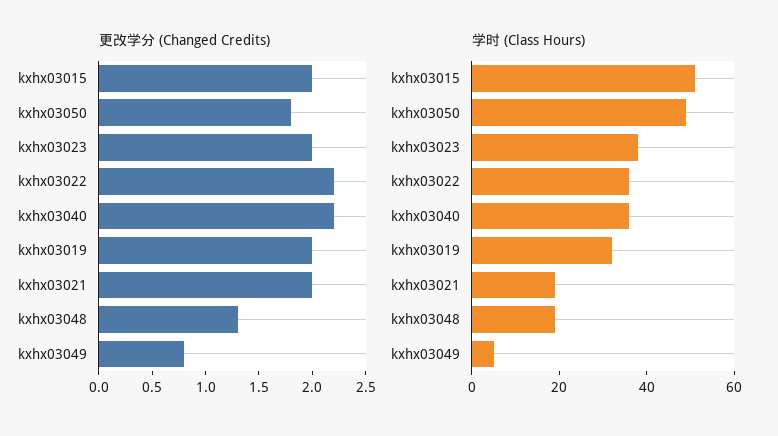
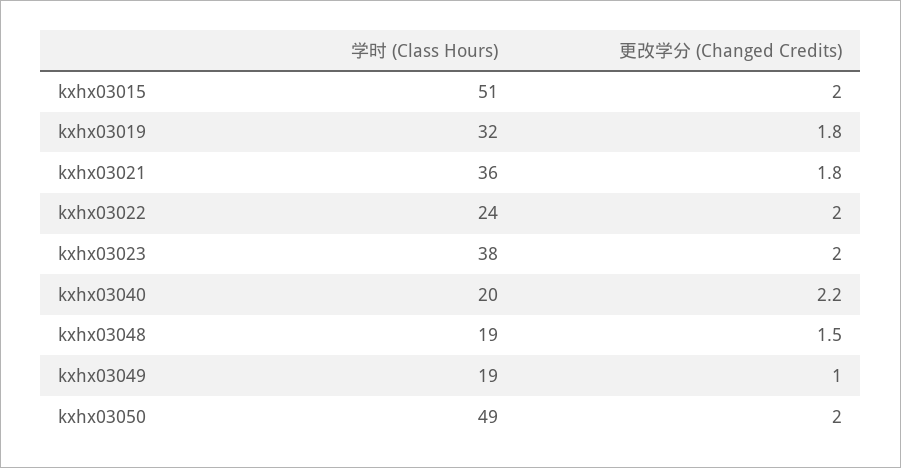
  {
    "更改学分 (Changed Credits)": {
      "kxhx03015": 2,
-     "kxhx03050": 1.8,
+     "kxhx03050": 2,
      "kxhx03023": 2,
-     "kxhx03022": 2.2,
+     "kxhx03022": 2,
      "kxhx03040": 2.2,
-     "kxhx03019": 2,
+     "kxhx03019": 1.8,
-     "kxhx03021": 2,
+     "kxhx03021": 1.8,
-     "kxhx03048": 1.3,
+     "kxhx03048": 1.5,
-     "kxhx03049": 0.8
+     "kxhx03049": 1
    },
    "学时 (Class Hours)": {
      "kxhx03015": 51,
      "kxhx03050": 49,
      "kxhx03023": 38,
-     "kxhx03022": 35,
+     "kxhx03022": 24,
-     "kxhx03040": 35,
+     "kxhx03040": 20,
      "kxhx03019": 32,
-     "kxhx03021": 20,
+     "kxhx03021": 36,
      "kxhx03048": 19,
-     "kxhx03049": 5
+     "kxhx03049": 19
    }
  }

